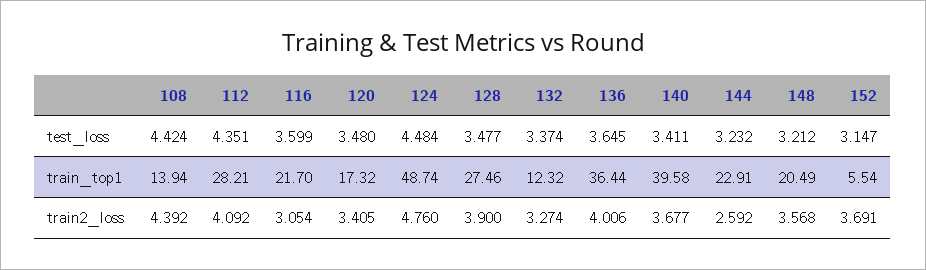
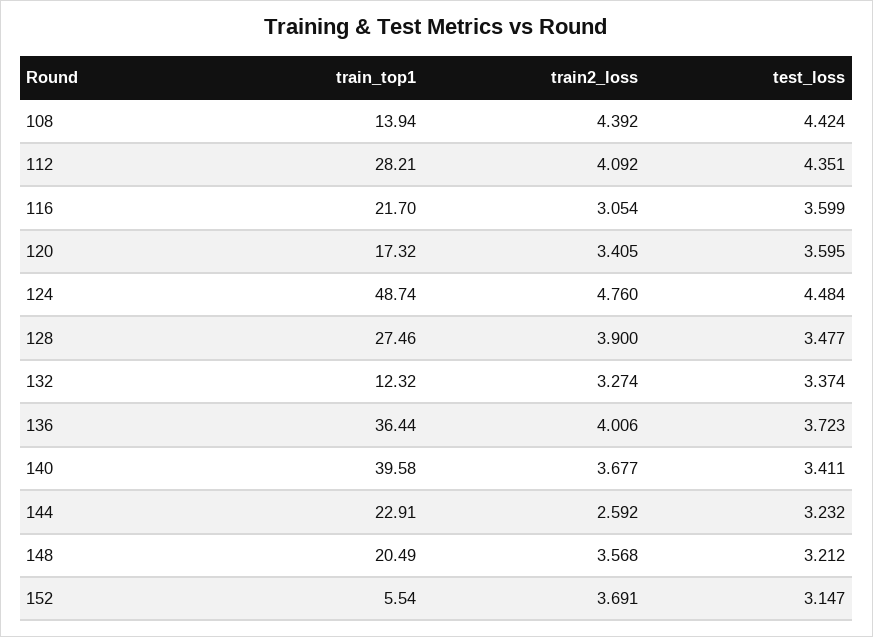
  {
    "108": {
      "test_loss": 4.424,
      "train_top1": 13.94,
      "train2_loss": 4.392
    },
    "112": {
      "test_loss": 4.351,
      "train_top1": 28.21,
      "train2_loss": 4.092
    },
    "116": {
      "test_loss": 3.599,
      "train_top1": 21.7,
      "train2_loss": 3.054
    },
    "120": {
-     "test_loss": 3.48,
+     "test_loss": 3.595,
      "train_top1": 17.32,
      "train2_loss": 3.405
    },
    "124": {
      "test_loss": 4.484,
      "train_top1": 48.74,
      "train2_loss": 4.76
    },
    "128": {
      "test_loss": 3.477,
      "train_top1": 27.46,
      "train2_loss": 3.9
    },
    "132": {
      "test_loss": 3.374,
      "train_top1": 12.32,
      "train2_loss": 3.274
    },
    "136": {
-     "test_loss": 3.645,
+     "test_loss": 3.723,
      "train_top1": 36.44,
      "train2_loss": 4.006
    },
    "140": {
      "test_loss": 3.411,
      "train_top1": 39.58,
      "train2_loss": 3.677
    },
    "144": {
      "test_loss": 3.232,
      "train_top1": 22.91,
      "train2_loss": 2.592
    },
    "148": {
      "test_loss": 3.212,
      "train_top1": 20.49,
      "train2_loss": 3.568
    },
    "152": {
      "test_loss": 3.147,
      "train_top1": 5.54,
      "train2_loss": 3.691
    }
  }

